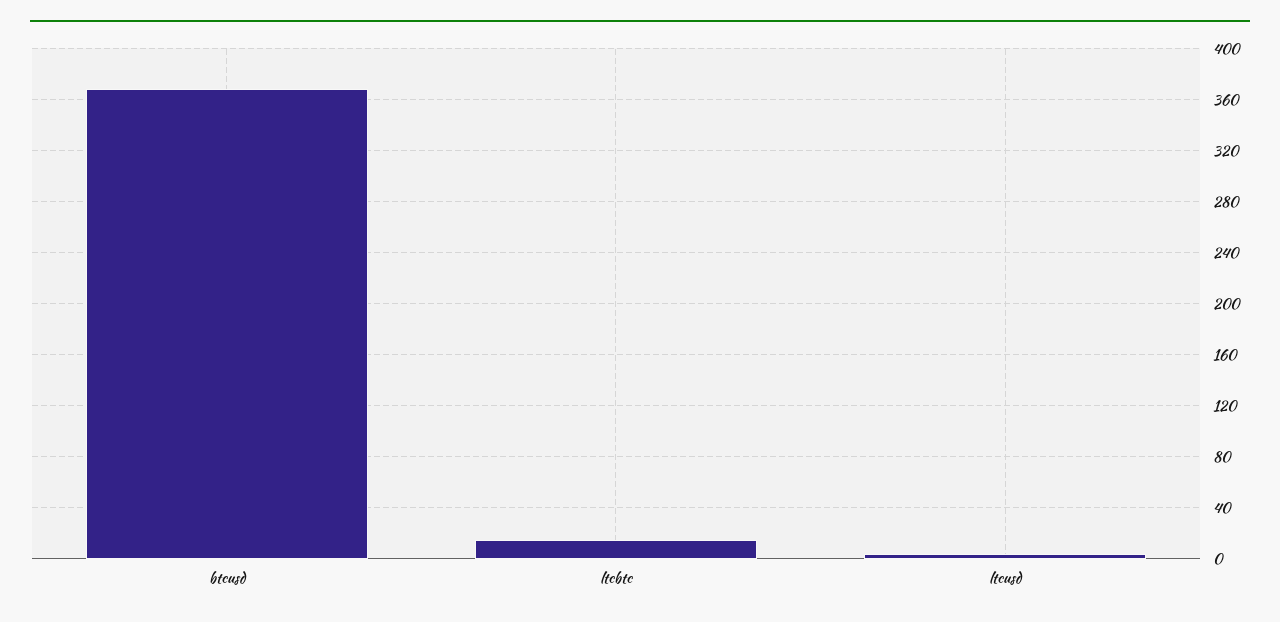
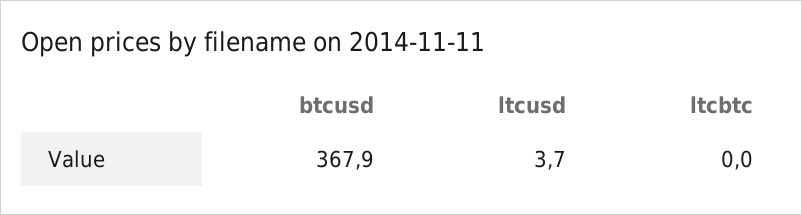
  {
    "btcusd": 367.9,
-   "ltcbtc": 15,
+   "ltcbtc": 0,
    "ltcusd": 3.7
  }

